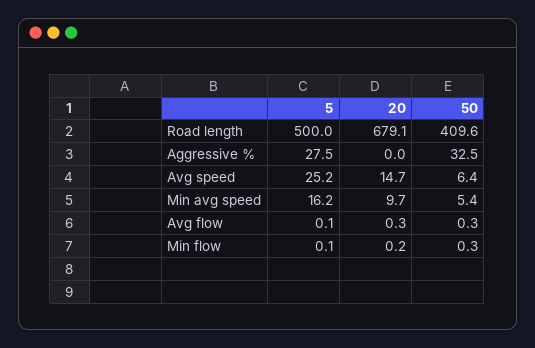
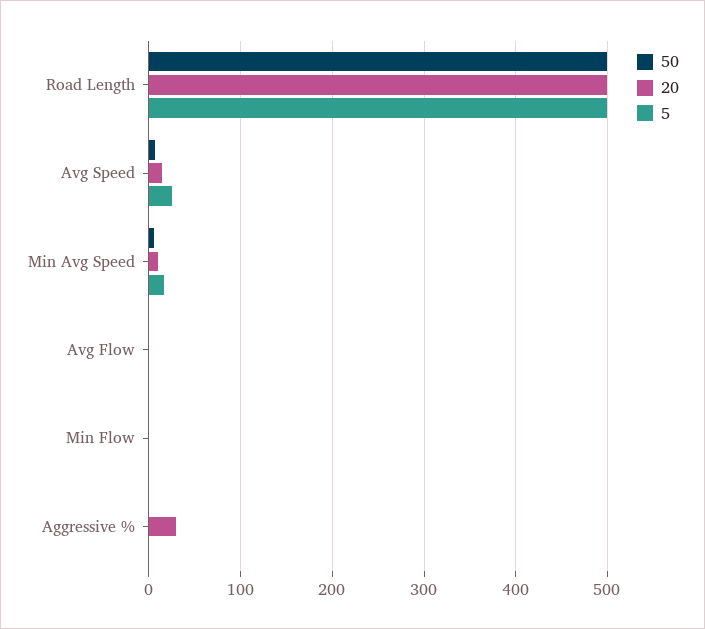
  {
    "5": {
      "Road length": 500,
-     "Aggressive %": 27.5,
+     "Aggressive %": 0,
      "Avg speed": 25.2,
      "Min avg speed": 16.2,
      "Avg flow": 0.1,
      "Min flow": 0.1
    },
    "20": {
-     "Road length": 679.1,
+     "Road length": 500,
-     "Aggressive %": 0,
+     "Aggressive %": 30,
      "Avg speed": 14.7,
      "Min avg speed": 9.7,
      "Avg flow": 0.3,
      "Min flow": 0.2
    },
    "50": {
-     "Road length": 409.6,
+     "Road length": 500,
-     "Aggressive %": 32.5,
+     "Aggressive %": 0,
      "Avg speed": 6.4,
      "Min avg speed": 5.4,
      "Avg flow": 0.3,
      "Min flow": 0.3
    }
  }

